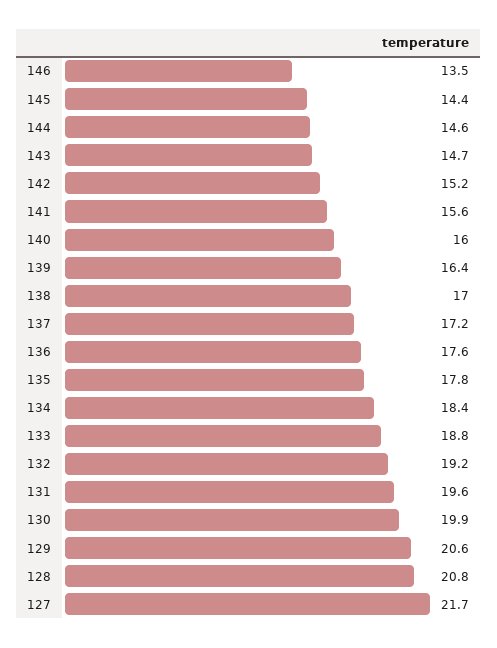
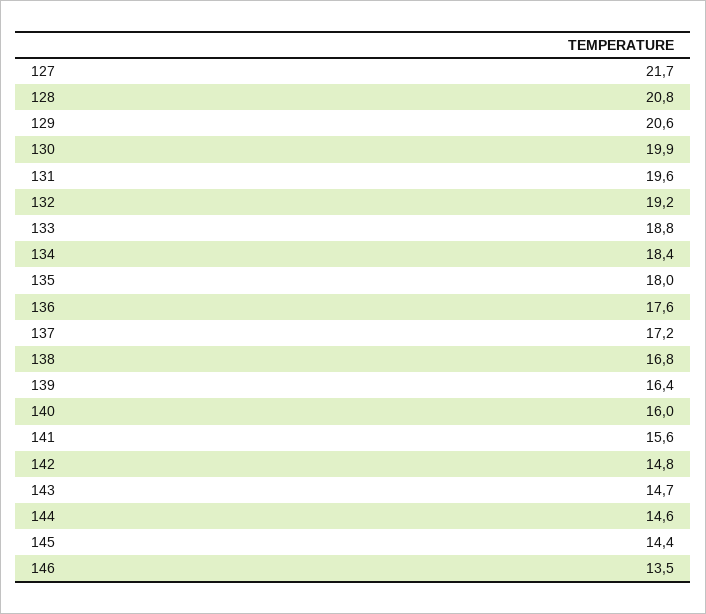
  {
    "146": 13.5,
    "145": 14.4,
    "144": 14.6,
    "143": 14.7,
-   "142": 15.2,
+   "142": 14.8,
    "141": 15.6,
    "140": 16,
    "139": 16.4,
-   "138": 17,
+   "138": 16.8,
    "137": 17.2,
    "136": 17.6,
-   "135": 17.8,
+   "135": 18,
    "134": 18.4,
    "133": 18.8,
    "132": 19.2,
    "131": 19.6,
    "130": 19.9,
    "129": 20.6,
    "128": 20.8,
    "127": 21.7
  }

